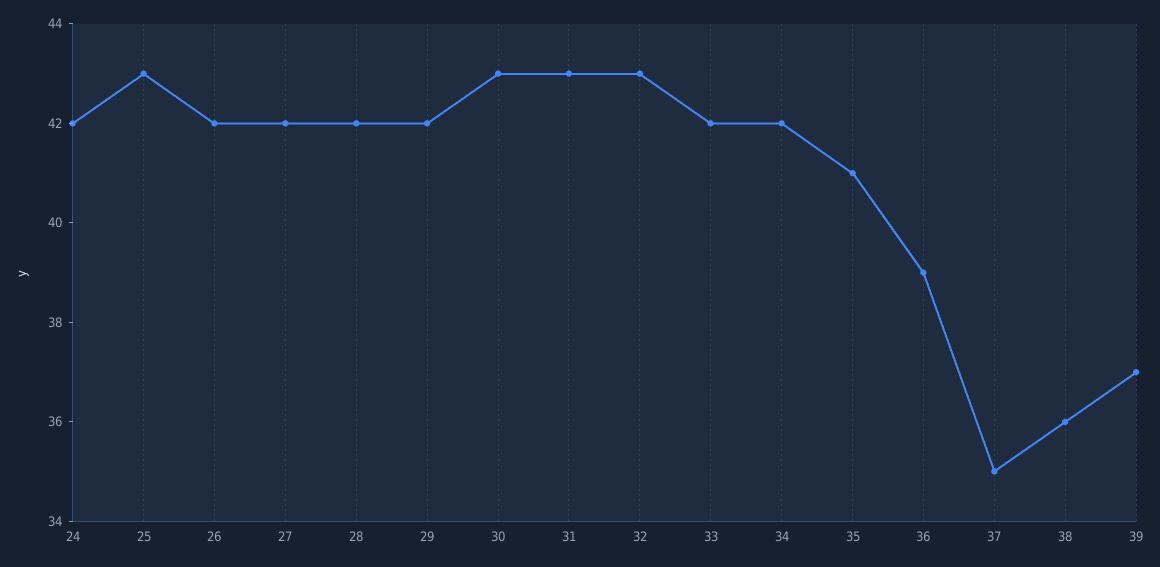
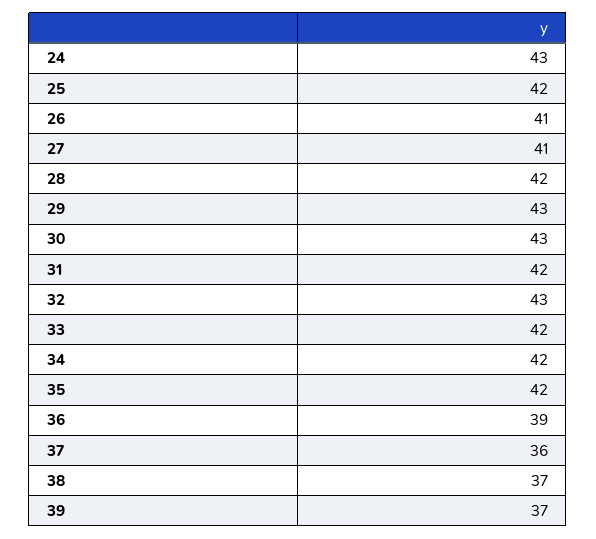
  {
-   "24": 42,
+   "24": 43,
-   "25": 43,
+   "25": 42,
-   "26": 42,
+   "26": 41,
-   "27": 42,
+   "27": 41,
    "28": 42,
-   "29": 42,
+   "29": 43,
    "30": 43,
-   "31": 43,
+   "31": 42,
    "32": 43,
    "33": 42,
    "34": 42,
-   "35": 41,
+   "35": 42,
    "36": 39,
-   "37": 35,
+   "37": 36,
-   "38": 36,
+   "38": 37,
    "39": 37
  }

